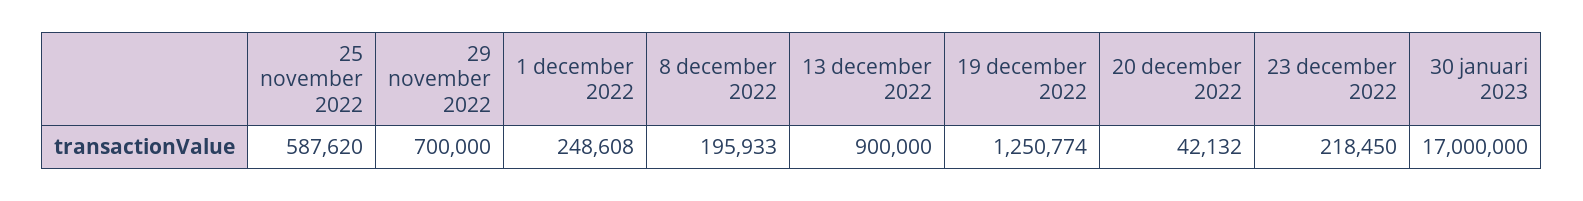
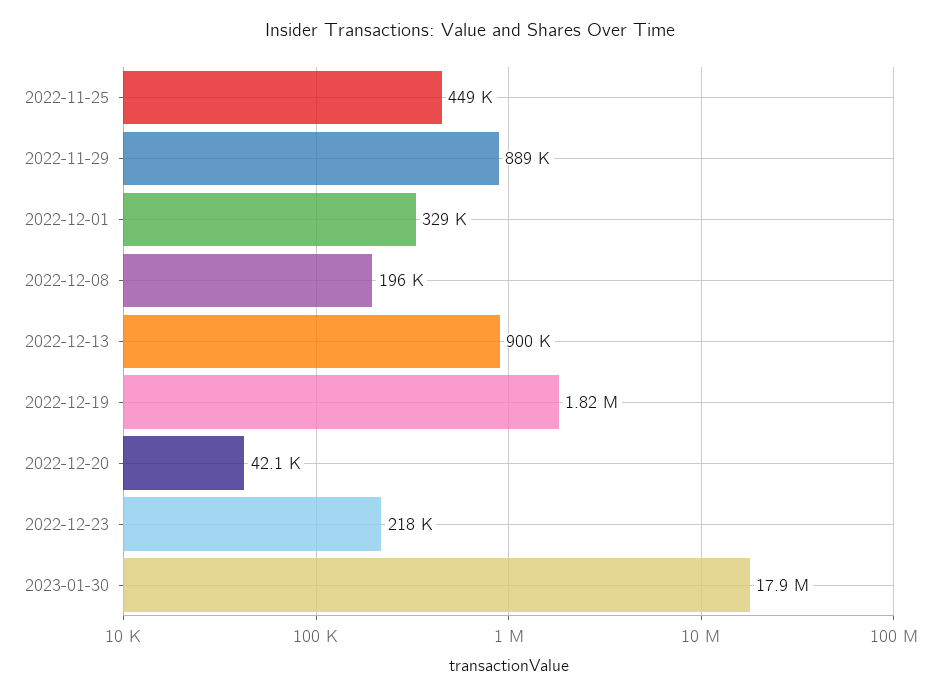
  {
-   "25 november 2022": 587620,
+   "25 november 2022": 449000,
-   "29 november 2022": 700000,
+   "29 november 2022": 889000,
-   "1 december 2022": 248608,
+   "1 december 2022": 329000,
    "8 december 2022": 195933,
    "13 december 2022": 900000,
-   "19 december 2022": 1250774,
+   "19 december 2022": 1820000,
    "20 december 2022": 42132,
    "23 december 2022": 218450,
-   "30 januari 2023": 17000000
+   "30 januari 2023": 17900000
  }

